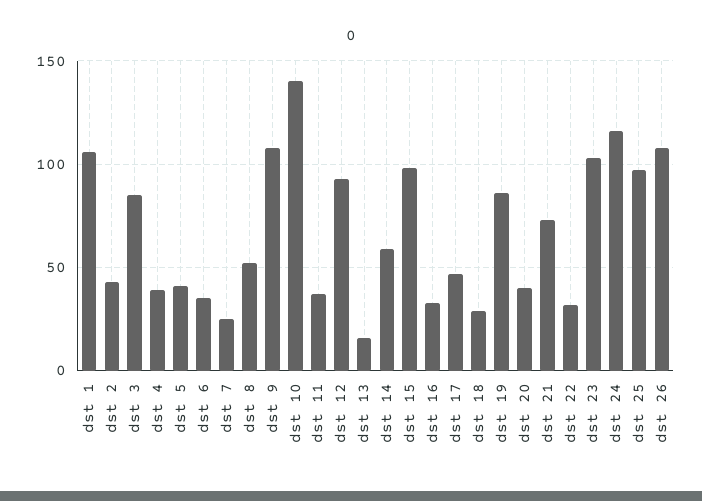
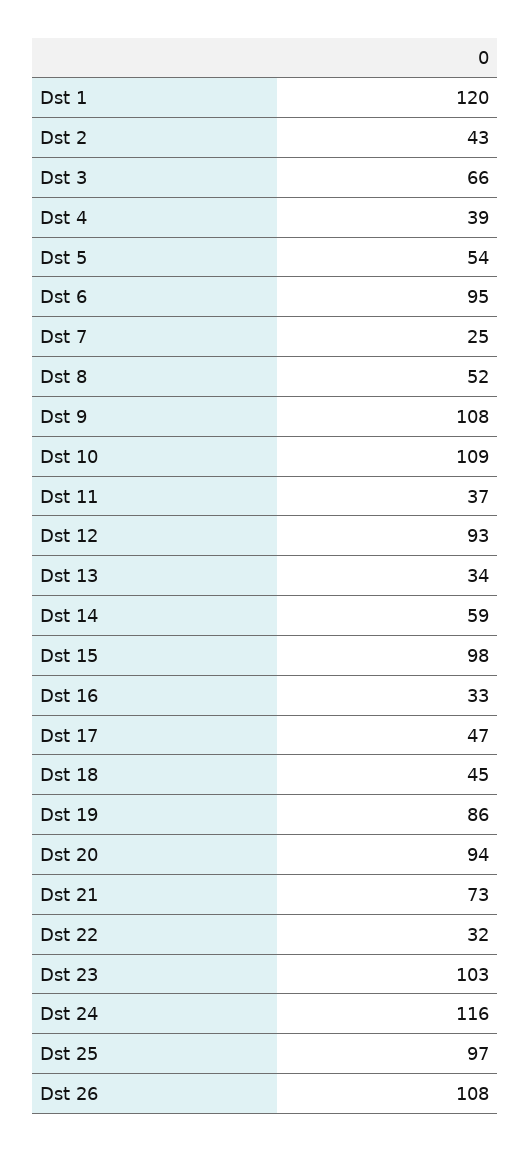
  {
-   "dst 1": 105,
+   "dst 1": 120,
    "dst 2": 43,
-   "dst 3": 85,
+   "dst 3": 66,
    "dst 4": 39,
-   "dst 5": 40,
+   "dst 5": 54,
-   "dst 6": 35,
+   "dst 6": 95,
    "dst 7": 25,
    "dst 8": 52,
    "dst 9": 108,
-   "dst 10": 140,
+   "dst 10": 109,
    "dst 11": 37,
    "dst 12": 93,
-   "dst 13": 15,
+   "dst 13": 34,
    "dst 14": 59,
    "dst 15": 98,
    "dst 16": 33,
    "dst 17": 47,
-   "dst 18": 30,
+   "dst 18": 45,
    "dst 19": 86,
-   "dst 20": 40,
+   "dst 20": 94,
    "dst 21": 73,
    "dst 22": 32,
    "dst 23": 103,
    "dst 24": 116,
    "dst 25": 97,
    "dst 26": 108
  }

